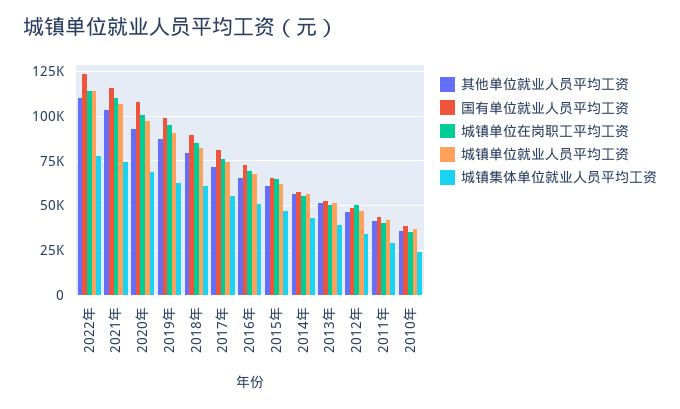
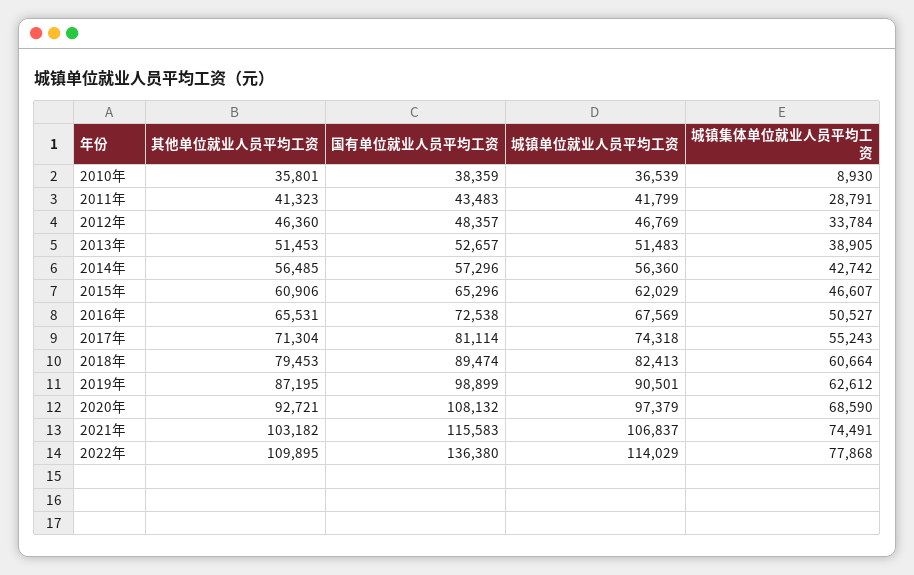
  {
    "其他单位就业人员平均工资": {
      "2022年": 109895,
      "2021年": 103182,
      "2020年": 92721,
      "2019年": 87195,
      "2018年": 79453,
      "2017年": 71304,
      "2016年": 65531,
      "2015年": 60906,
      "2014年": 56485,
      "2013年": 51453,
      "2012年": 46360,
      "2011年": 41323,
      "2010年": 35801
    },
    "国有单位就业人员平均工资": {
-     "2022年": 125000,
+     "2022年": 136380,
      "2021年": 115583,
      "2020年": 108132,
      "2019年": 98899,
      "2018年": 89474,
      "2017年": 81114,
      "2016年": 72538,
      "2015年": 65296,
      "2014年": 57296,
      "2013年": 52657,
      "2012年": 48357,
      "2011年": 43483,
      "2010年": 38359
    },
-   "城镇单位在岗职工平均工资": {
-     "2022年": 115000,
-     "2021年": 110000,
-     "2020年": 100000,
-     "2019年": 95000,
-     "2018年": 85000,
-     "2017年": 75000,
-     "2016年": 70000,
-     "2015年": 65000,
-     "2014年": 55000,
-     "2013年": 50000,
-     "2012年": 50000,
-     "2011年": 40000,
-     "2010年": 35000
-   },
    "城镇单位就业人员平均工资": {
      "2022年": 114029,
      "2021年": 106837,
      "2020年": 97379,
      "2019年": 90501,
      "2018年": 82413,
      "2017年": 74318,
      "2016年": 67569,
      "2015年": 62029,
      "2014年": 56360,
      "2013年": 51483,
      "2012年": 46769,
      "2011年": 41799,
      "2010年": 36539
    },
    "城镇集体单位就业人员平均工资": {
      "2022年": 77868,
      "2021年": 74491,
      "2020年": 68590,
      "2019年": 62612,
      "2018年": 60664,
      "2017年": 55243,
      "2016年": 50527,
      "2015年": 46607,
      "2014年": 42742,
      "2013年": 38905,
      "2012年": 33784,
      "2011年": 28791,
-     "2010年": 25000
+     "2010年": 8930
    }
  }

